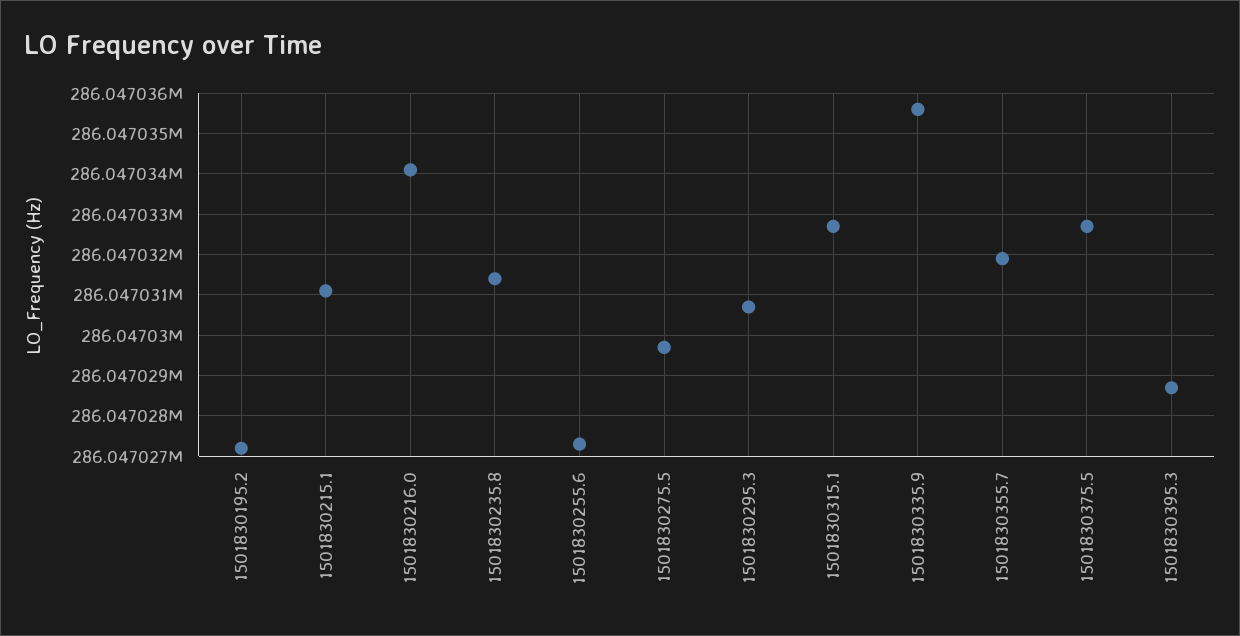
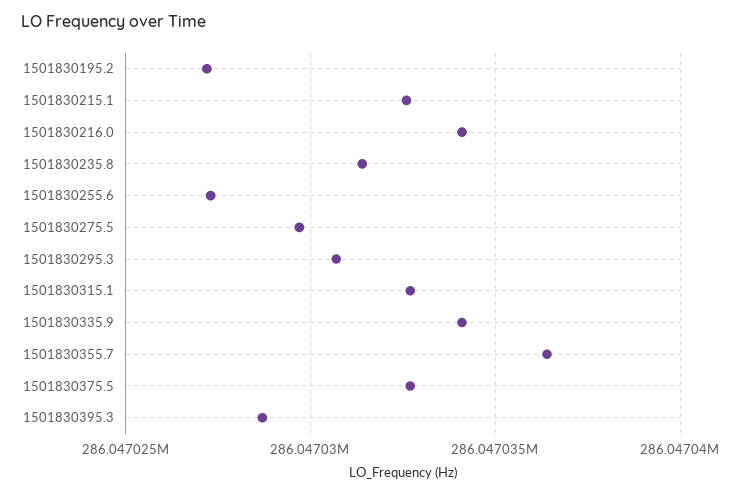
  {
    "1501830195.2": 286047027,
-   "1501830215.1": 286047031,
+   "1501830215.1": 286047032.5,
    "1501830216.0": 286047034,
    "1501830235.8": 286047031.5,
    "1501830255.6": 286047027.5,
    "1501830275.5": 286047029.5,
    "1501830295.3": 286047030.5,
    "1501830315.1": 286047032.5,
-   "1501830335.9": 286047035.5,
+   "1501830335.9": 286047034,
-   "1501830355.7": 286047032,
+   "1501830355.7": 286047036.5,
    "1501830375.5": 286047032.5,
    "1501830395.3": 286047028.5
  }

